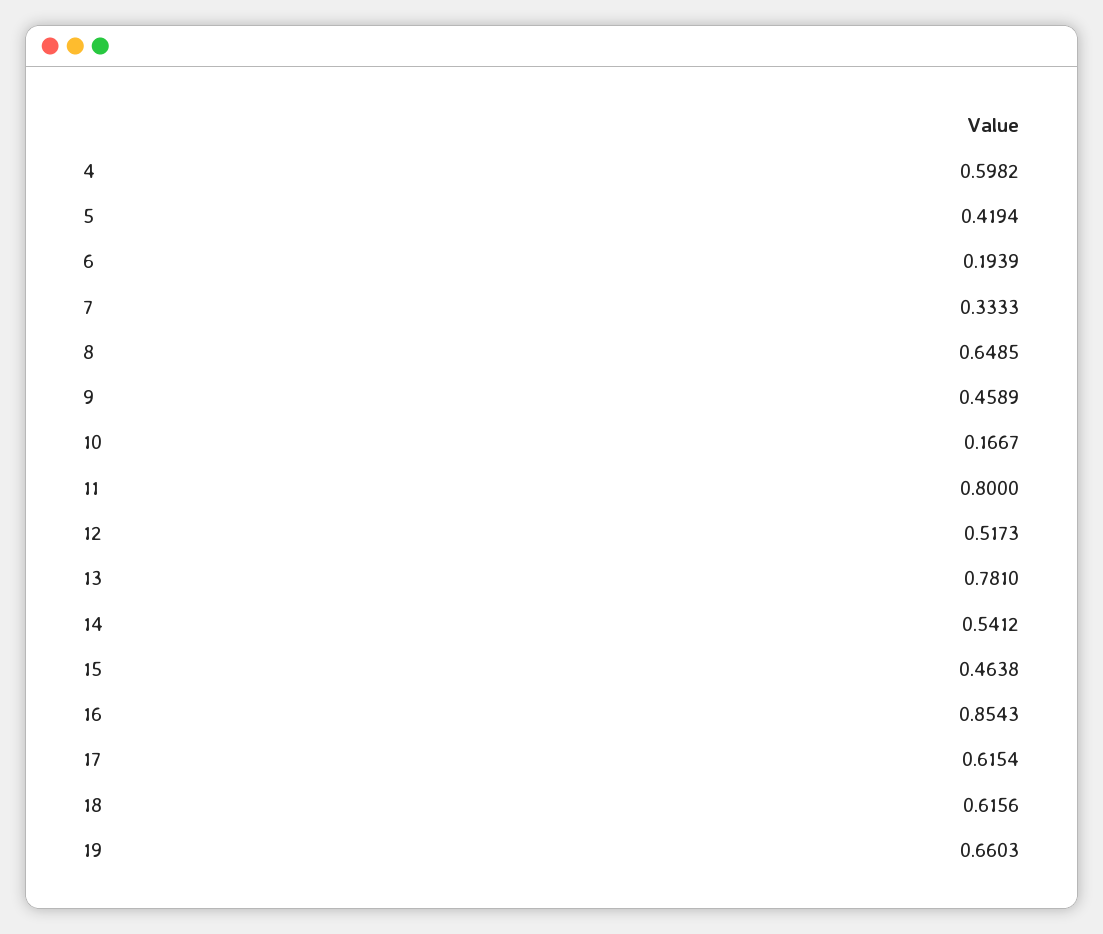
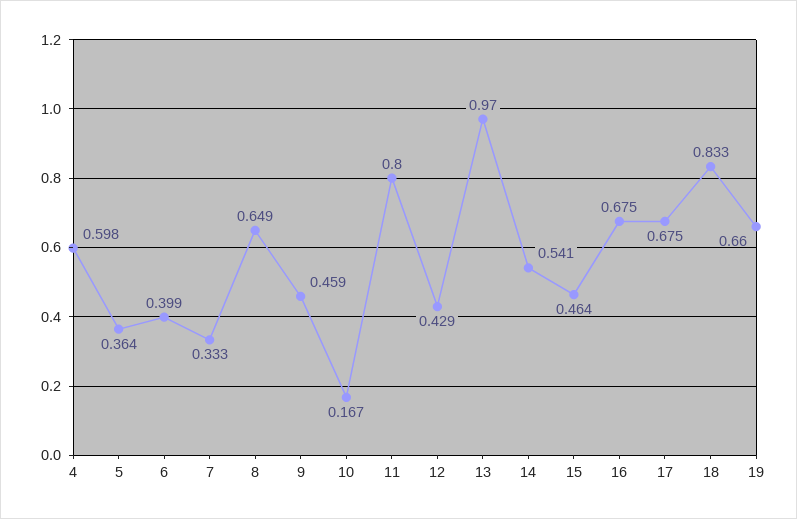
  {
    "4": 0.5982,
-   "5": 0.4194,
+   "5": 0.364,
-   "6": 0.1939,
+   "6": 0.399,
    "7": 0.3333,
    "8": 0.6485,
    "9": 0.4589,
    "10": 0.1667,
    "11": 0.8,
-   "12": 0.5173,
+   "12": 0.429,
-   "13": 0.781,
+   "13": 0.97,
    "14": 0.5412,
    "15": 0.4638,
-   "16": 0.8543,
+   "16": 0.675,
-   "17": 0.6154,
+   "17": 0.675,
-   "18": 0.6156,
+   "18": 0.833,
    "19": 0.6603
  }

